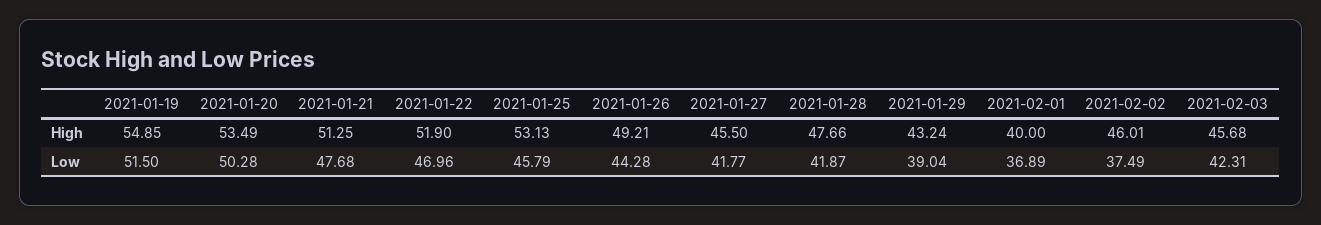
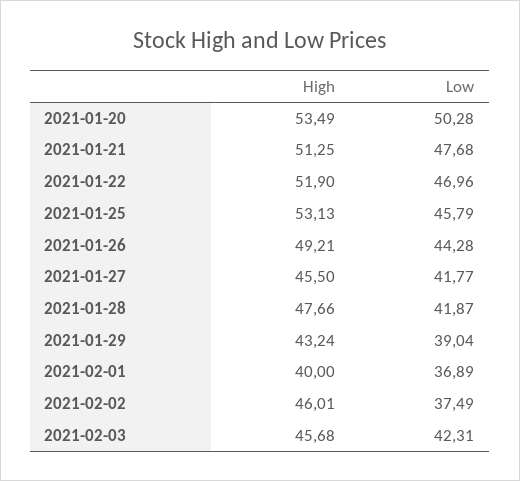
  {
-   "2021-01-19": {
-     "High": 54.85,
-     "Low": 51.5
-   },
    "2021-01-20": {
      "High": 53.49,
      "Low": 50.28
    },
    "2021-01-21": {
      "High": 51.25,
      "Low": 47.68
    },
    "2021-01-22": {
      "High": 51.9,
      "Low": 46.96
    },
    "2021-01-25": {
      "High": 53.13,
      "Low": 45.79
    },
    "2021-01-26": {
      "High": 49.21,
      "Low": 44.28
    },
    "2021-01-27": {
      "High": 45.5,
      "Low": 41.77
    },
    "2021-01-28": {
      "High": 47.66,
      "Low": 41.87
    },
    "2021-01-29": {
      "High": 43.24,
      "Low": 39.04
    },
    "2021-02-01": {
      "High": 40,
      "Low": 36.89
    },
    "2021-02-02": {
      "High": 46.01,
      "Low": 37.49
    },
    "2021-02-03": {
      "High": 45.68,
      "Low": 42.31
    }
  }

